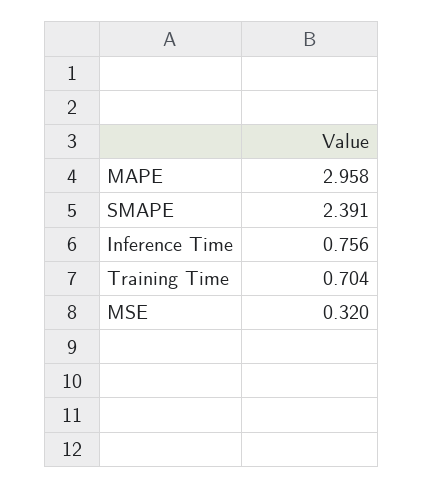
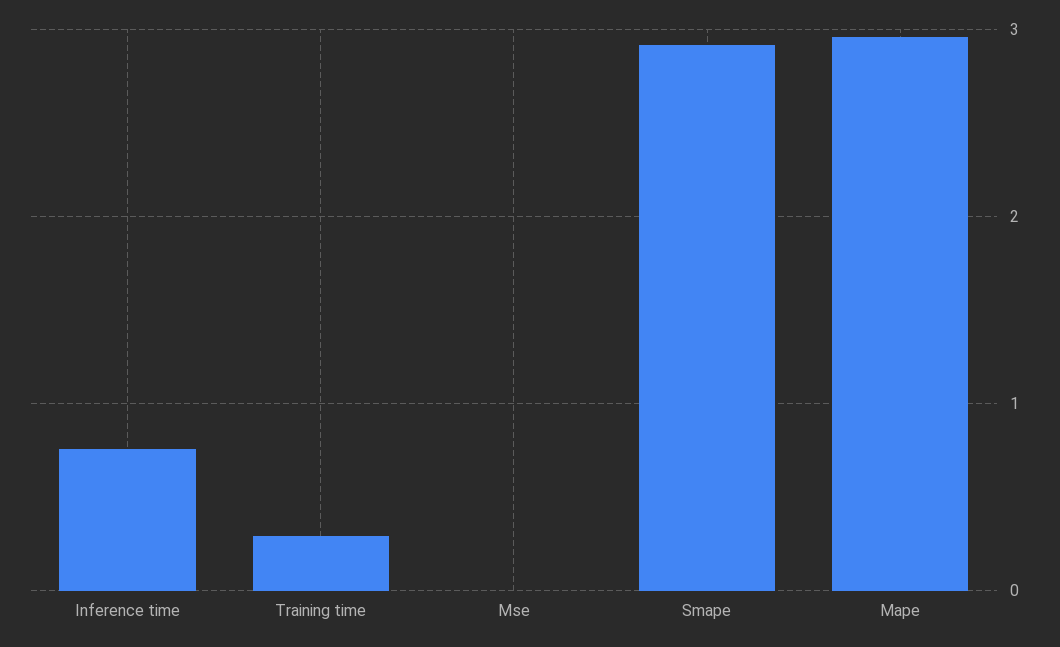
  {
    "MAPE": 2.958,
-   "SMAPE": 2.391,
+   "SMAPE": 2.9,
    "Inference Time": 0.756,
-   "Training Time": 0.704,
+   "Training Time": 0.3,
-   "MSE": 0.32
+   "MSE": 0
  }

